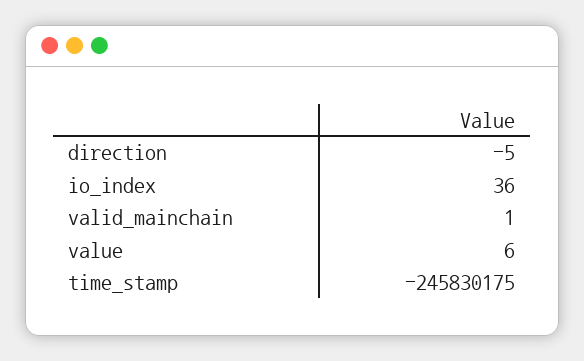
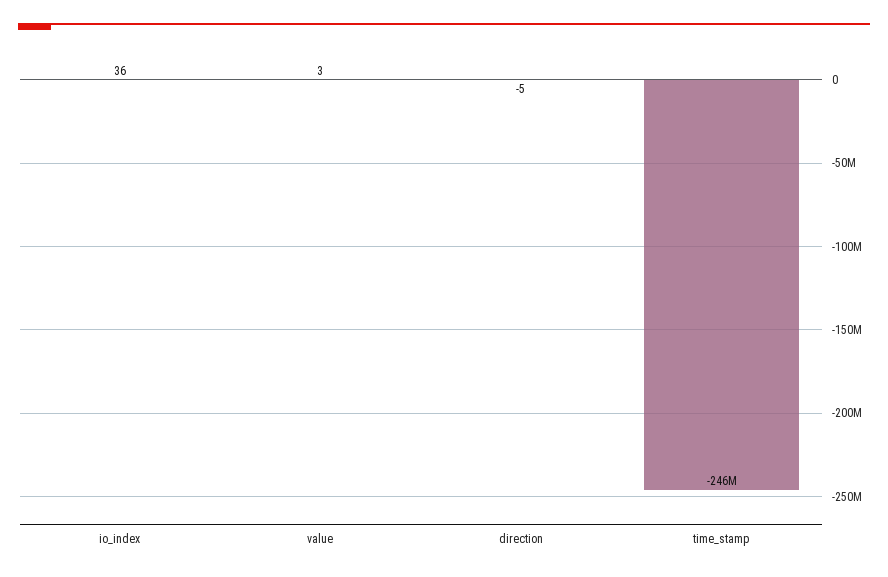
  {
    "direction": -5,
    "io_index": 36,
-   "valid_mainchain": 1,
-   "value": 6,
+   "value": 3,
    "time_stamp": -245830175
  }

